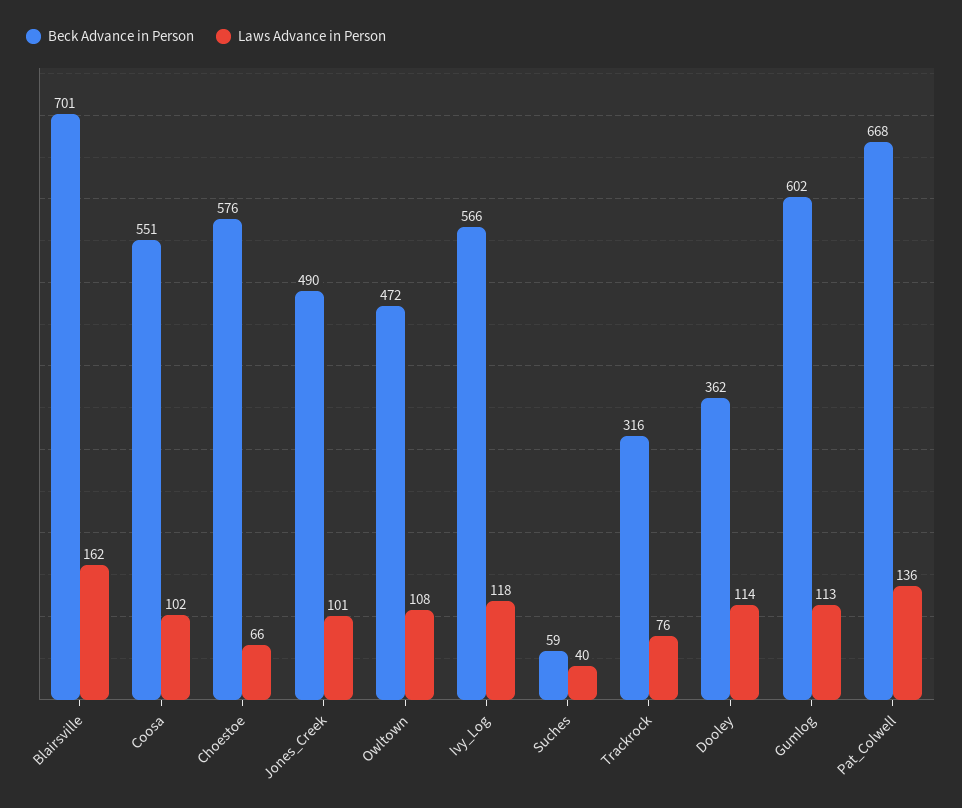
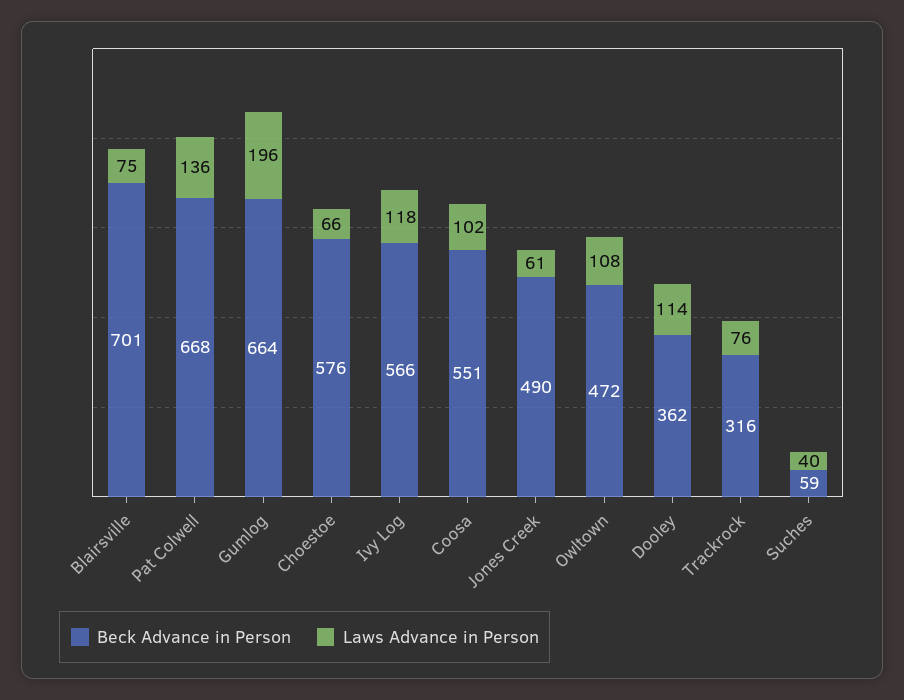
  {
    "Beck Advance in Person": {
      "Blairsville": 701,
      "Coosa": 551,
      "Choestoe": 576,
      "Jones_Creek": 490,
      "Owltown": 472,
      "Ivy_Log": 566,
      "Suches": 59,
      "Trackrock": 316,
      "Dooley": 362,
-     "Gumlog": 602,
+     "Gumlog": 664,
      "Pat_Colwell": 668
    },
    "Laws Advance in Person": {
-     "Blairsville": 162,
+     "Blairsville": 75,
      "Coosa": 102,
      "Choestoe": 66,
-     "Jones_Creek": 101,
+     "Jones_Creek": 61,
      "Owltown": 108,
      "Ivy_Log": 118,
      "Suches": 40,
      "Trackrock": 76,
      "Dooley": 114,
-     "Gumlog": 113,
+     "Gumlog": 196,
      "Pat_Colwell": 136
    }
  }

